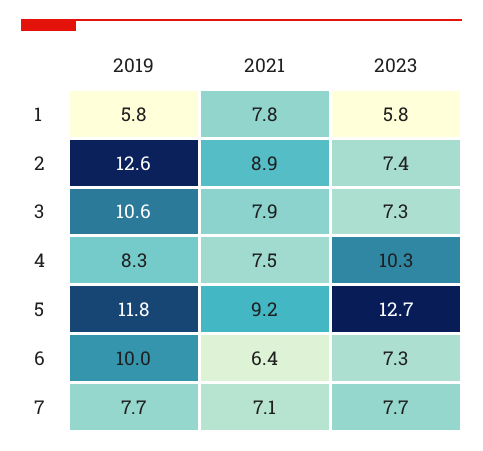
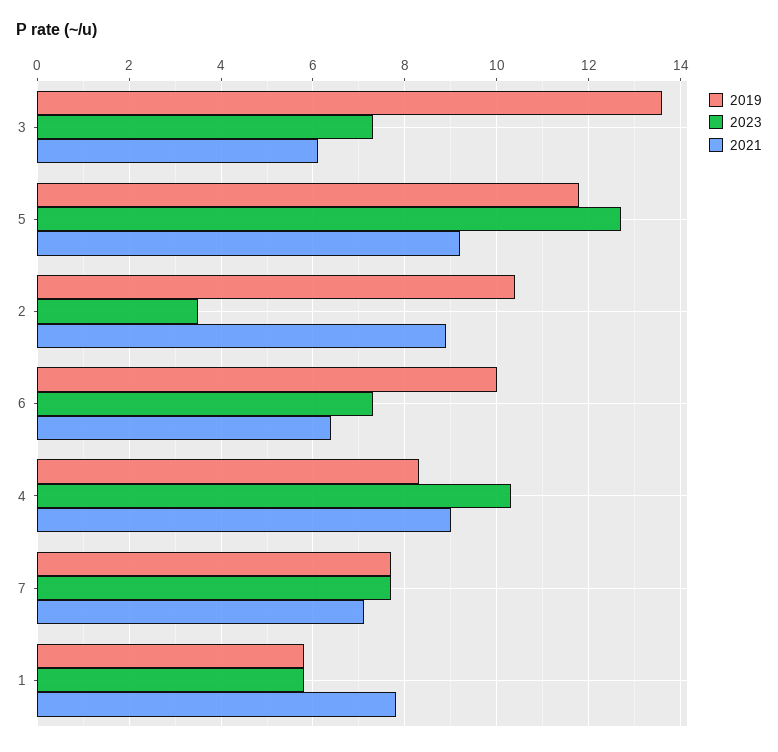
  {
    "2019": {
      "1": 5.8,
-     "2": 12.6,
+     "2": 10.5,
-     "3": 10.6,
+     "3": 13.5,
      "4": 8.3,
      "5": 11.8,
      "6": 10,
      "7": 7.7
    },
    "2021": {
      "1": 7.8,
      "2": 8.9,
-     "3": 7.9,
+     "3": 6,
-     "4": 7.5,
+     "4": 9,
      "5": 9.2,
      "6": 6.4,
      "7": 7.1
    },
    "2023": {
      "1": 5.8,
-     "2": 7.4,
+     "2": 3.5,
      "3": 7.3,
      "4": 10.3,
      "5": 12.7,
      "6": 7.3,
      "7": 7.7
    }
  }

